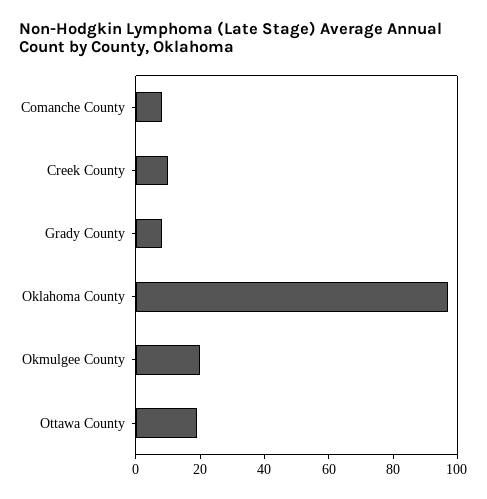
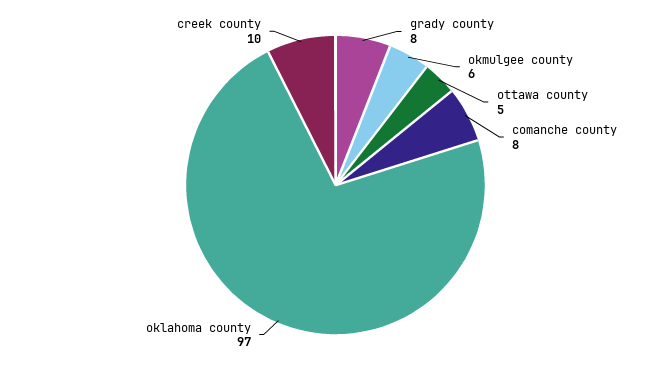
  {
    "Comanche County": 8,
    "Creek County": 10,
    "Grady County": 8,
    "Oklahoma County": 97,
-   "Okmulgee County": 20,
+   "Okmulgee County": 6,
-   "Ottawa County": 20
+   "Ottawa County": 5
  }

